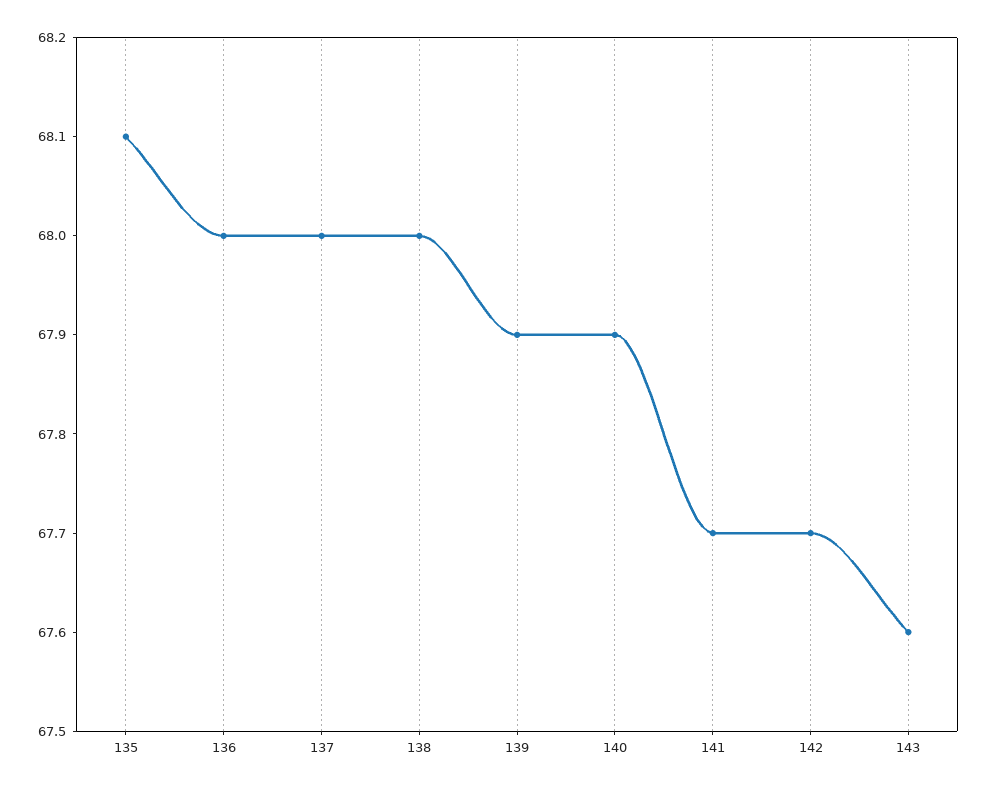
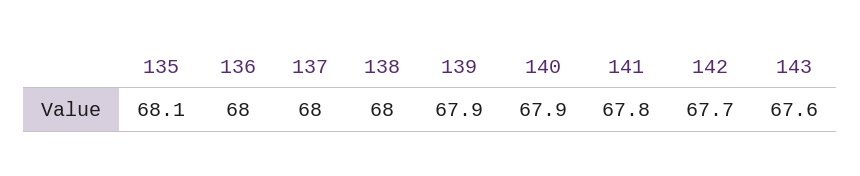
  {
    "135": 68.1,
    "136": 68,
    "137": 68,
    "138": 68,
    "139": 67.9,
    "140": 67.9,
-   "141": 67.7,
+   "141": 67.8,
    "142": 67.7,
    "143": 67.6
  }

